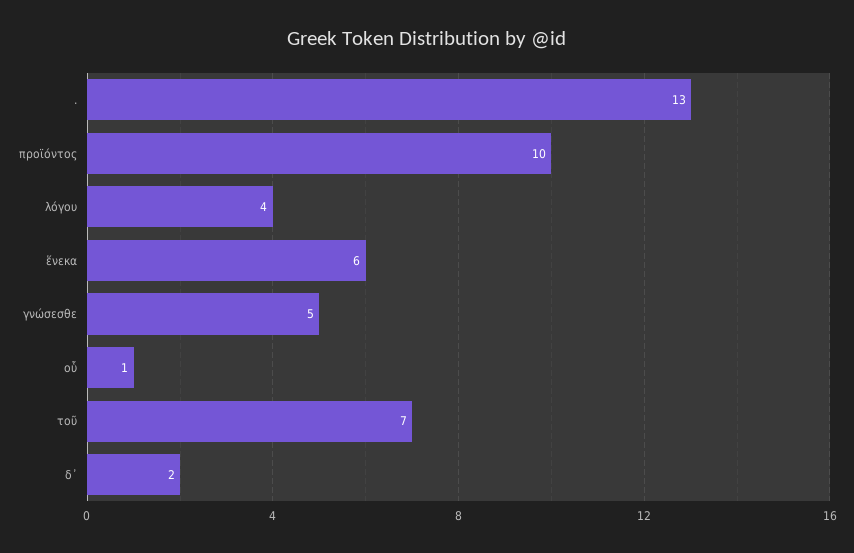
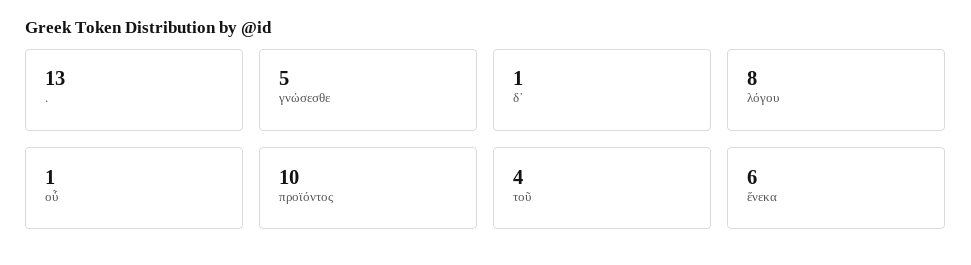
  {
    ".": 13,
    "προϊόντος": 10,
-   "λόγου": 4,
+   "λόγου": 8,
    "ἕνεκα": 6,
    "γνώσεσθε": 5,
    "οὗ": 1,
-   "τοῦ": 7,
+   "τοῦ": 4,
-   "δ᾽": 2
+   "δ᾽": 1
  }

